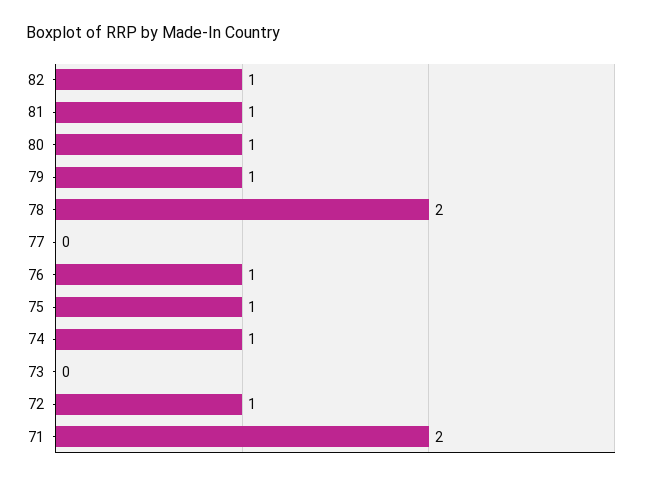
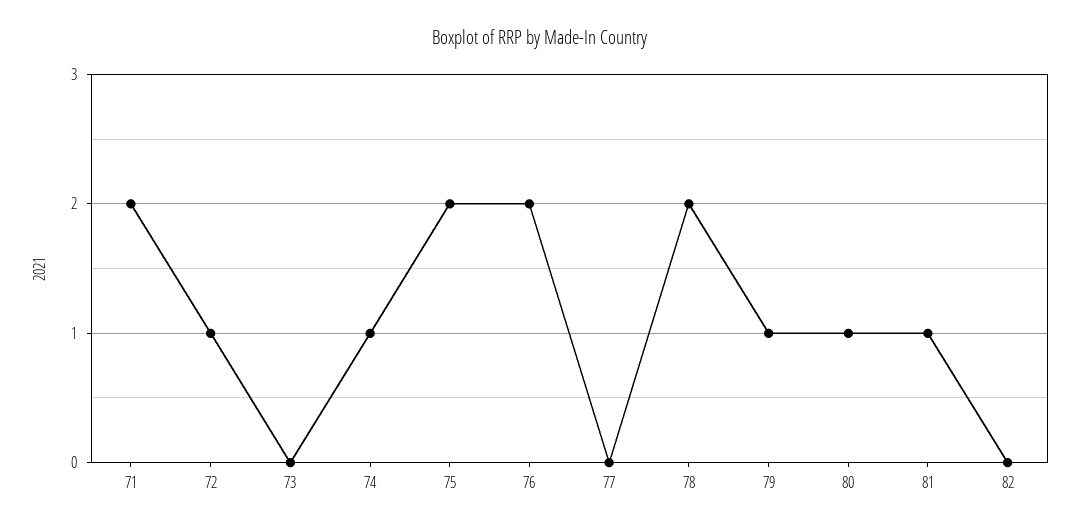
  {
-   "82": 1,
+   "82": 0,
    "81": 1,
    "80": 1,
    "79": 1,
    "78": 2,
    "77": 0,
-   "76": 1,
+   "76": 2,
-   "75": 1,
+   "75": 2,
    "74": 1,
    "73": 0,
    "72": 1,
    "71": 2
  }

